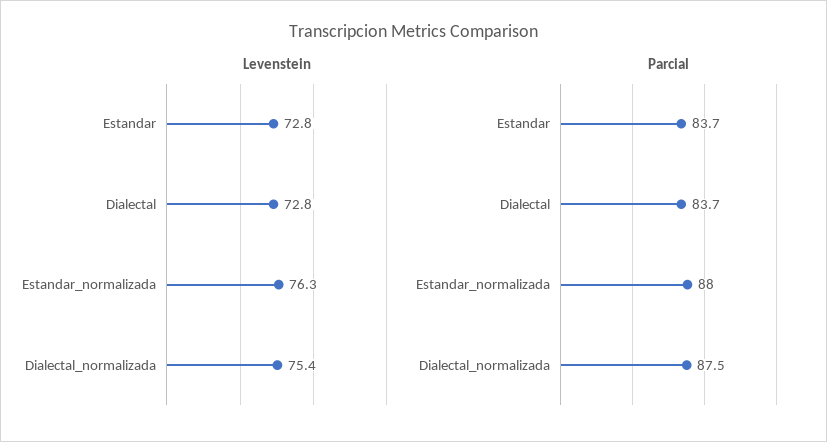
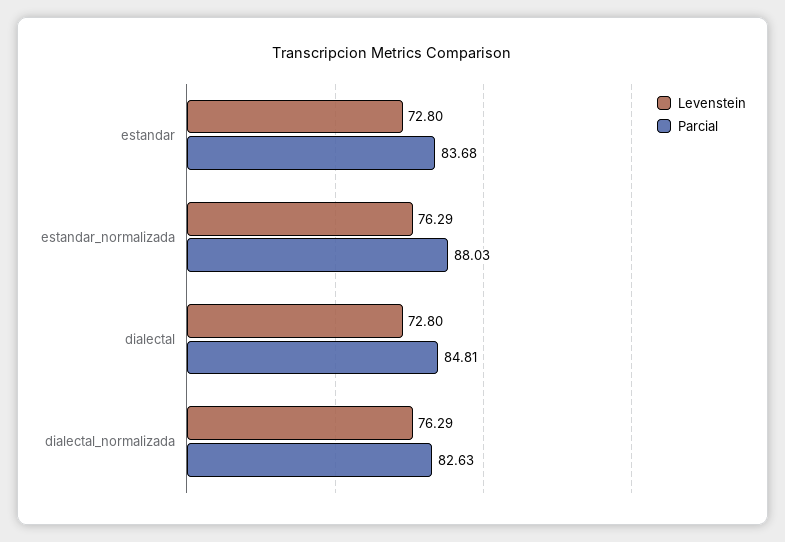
  {
    "Levenstein": {
      "Estandar": 72.8,
      "Dialectal": 72.8,
      "Estandar_normalizada": 76.29,
-     "Dialectal_normalizada": 75.4
+     "Dialectal_normalizada": 76.29
    },
    "Parcial": {
      "Estandar": 83.68,
-     "Dialectal": 83.7,
+     "Dialectal": 84.81,
      "Estandar_normalizada": 88.03,
-     "Dialectal_normalizada": 87.5
+     "Dialectal_normalizada": 82.63
    }
  }

